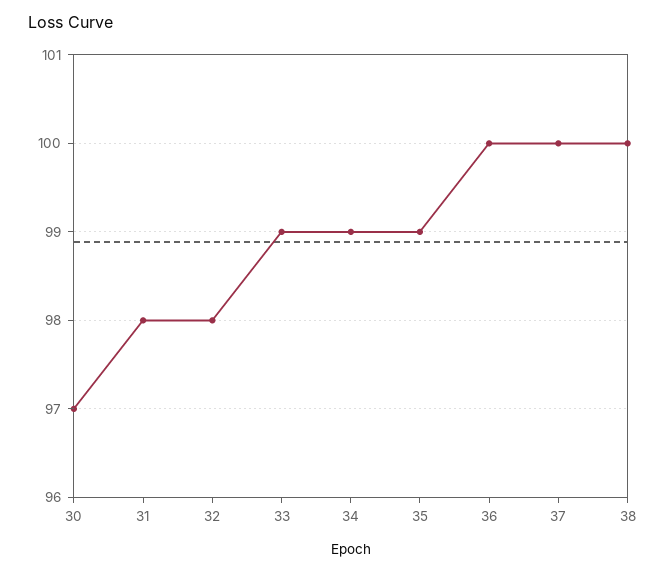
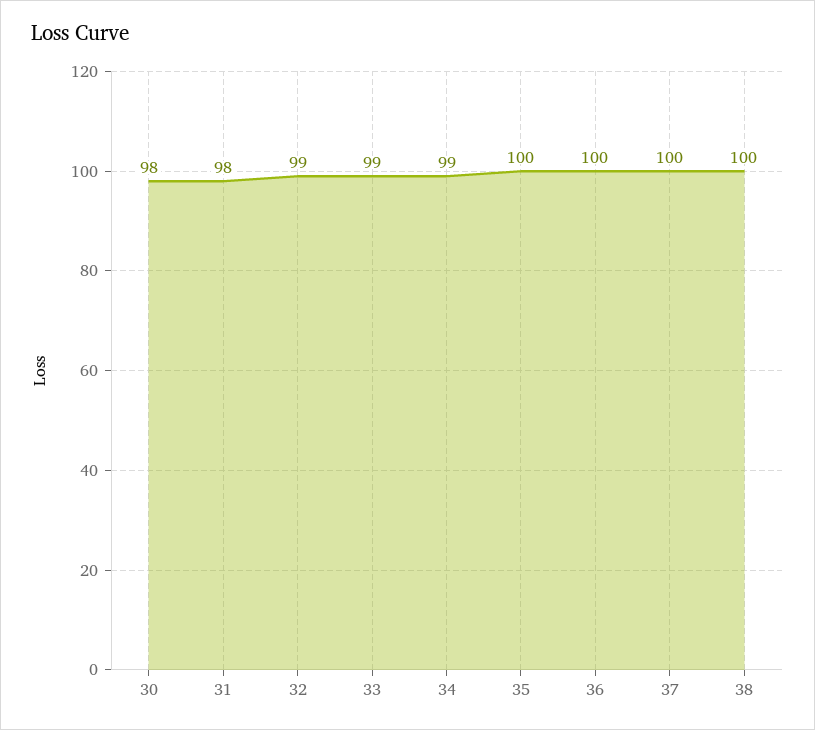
  {
-   "30": 97,
+   "30": 98,
    "31": 98,
-   "32": 98,
+   "32": 99,
    "33": 99,
    "34": 99,
-   "35": 99,
+   "35": 100,
    "36": 100,
    "37": 100,
    "38": 100
  }

